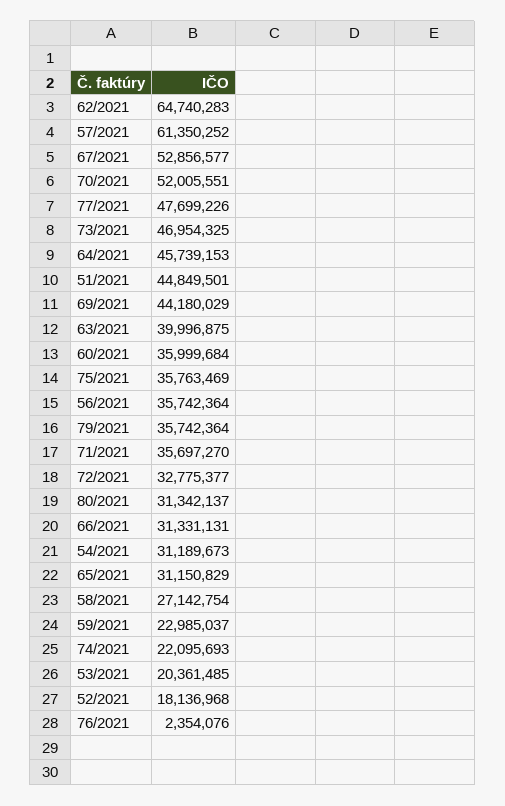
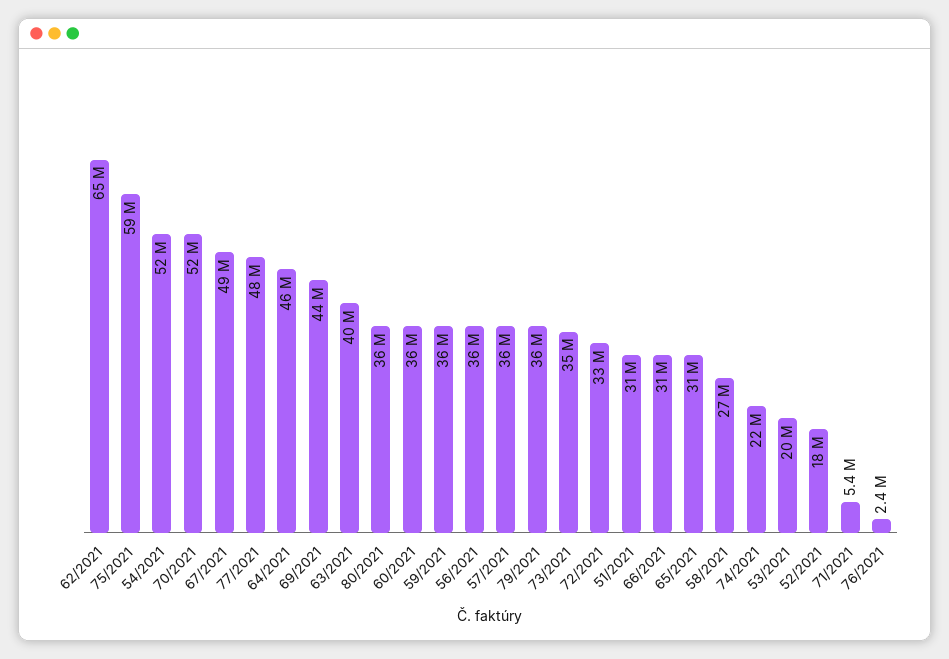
  {
    "62/2021": 64740283,
-   "57/2021": 61350252,
+   "57/2021": 36000000,
-   "67/2021": 52856577,
+   "67/2021": 49000000,
    "70/2021": 52005551,
    "77/2021": 47699226,
-   "73/2021": 46954325,
+   "73/2021": 35000000,
    "64/2021": 45739153,
-   "51/2021": 44849501,
+   "51/2021": 31000000,
    "69/2021": 44180029,
    "63/2021": 39996875,
    "60/2021": 35999684,
-   "75/2021": 35763469,
+   "75/2021": 59000000,
    "56/2021": 35742364,
    "79/2021": 35742364,
-   "71/2021": 35697270,
+   "71/2021": 5400000,
    "72/2021": 32775377,
-   "80/2021": 31342137,
+   "80/2021": 36000000,
    "66/2021": 31331131,
-   "54/2021": 31189673,
+   "54/2021": 52000000,
    "65/2021": 31150829,
    "58/2021": 27142754,
-   "59/2021": 22985037,
+   "59/2021": 36000000,
    "74/2021": 22095693,
    "53/2021": 20361485,
    "52/2021": 18136968,
    "76/2021": 2354076
  }

